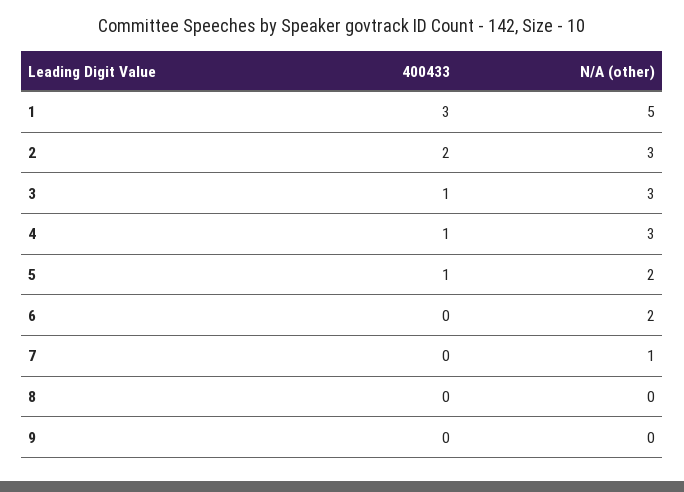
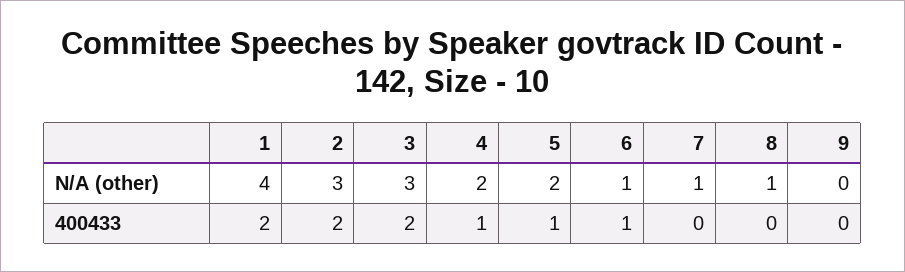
  {
    "400433": {
-     "1": 3,
+     "1": 2,
      "2": 2,
-     "3": 1,
+     "3": 2,
      "4": 1,
      "5": 1,
-     "6": 0,
+     "6": 1,
      "7": 0,
      "8": 0,
      "9": 0
    },
    "N/A (other)": {
-     "1": 5,
+     "1": 4,
      "2": 3,
      "3": 3,
-     "4": 3,
+     "4": 2,
      "5": 2,
-     "6": 2,
+     "6": 1,
      "7": 1,
-     "8": 0,
+     "8": 1,
      "9": 0
    }
  }

